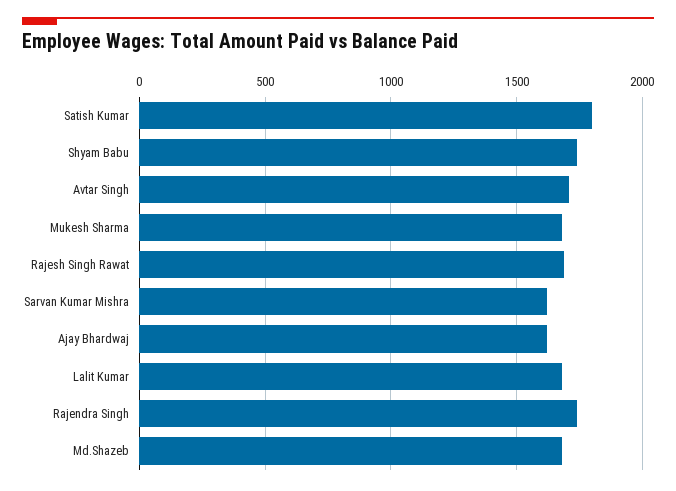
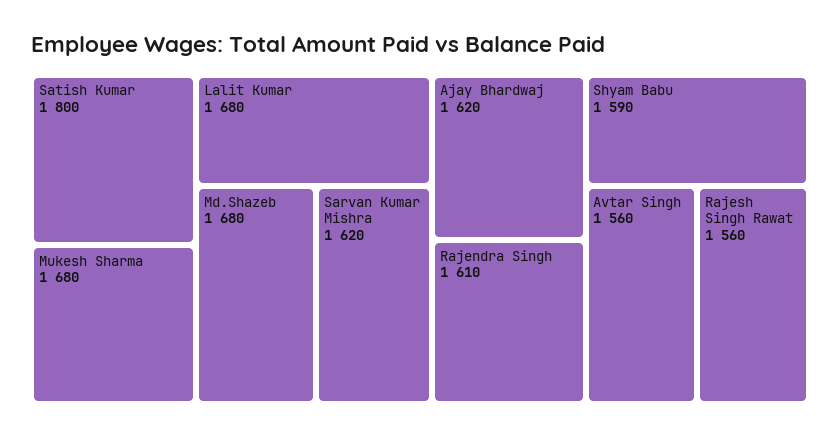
  {
    "Satish Kumar": 1800,
-   "Shyam Babu": 1750,
+   "Shyam Babu": 1590,
-   "Avtar Singh": 1700,
+   "Avtar Singh": 1560,
    "Mukesh Sharma": 1680,
-   "Rajesh Singh Rawat": 1700,
+   "Rajesh Singh Rawat": 1560,
    "Sarvan Kumar Mishra": 1620,
    "Ajay Bhardwaj": 1620,
    "Lalit Kumar": 1680,
-   "Rajendra Singh": 1750,
+   "Rajendra Singh": 1610,
    "Md.Shazeb": 1680
  }

